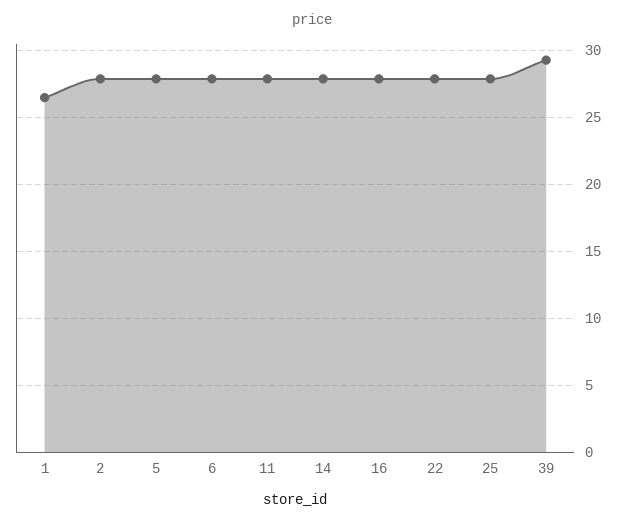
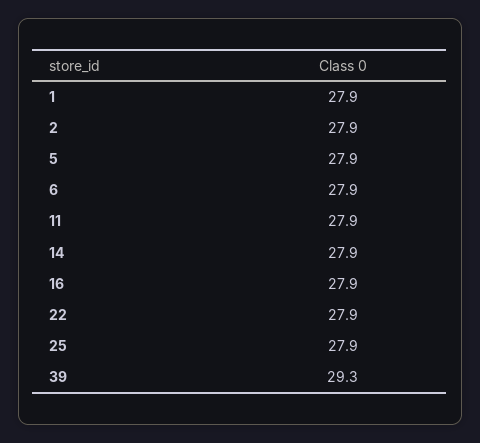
  {
-   "1": 26.5,
+   "1": 27.9,
    "2": 27.9,
    "5": 27.9,
    "6": 27.9,
    "11": 27.9,
    "14": 27.9,
    "16": 27.9,
    "22": 27.9,
    "25": 27.9,
    "39": 29.3
  }

